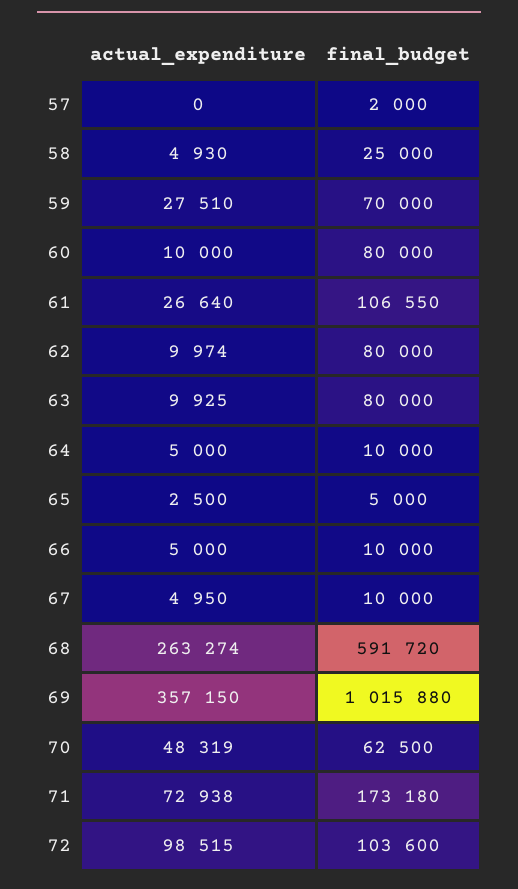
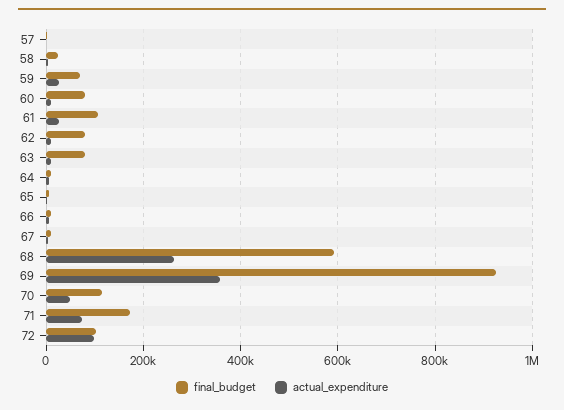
  {
    "actual_expenditure": {
      "57": 0,
      "58": 4930,
      "59": 27510,
      "60": 10000,
      "61": 26640,
      "62": 9974,
      "63": 9925,
      "64": 5000,
      "65": 2500,
      "66": 5000,
      "67": 4950,
      "68": 263274,
      "69": 357150,
      "70": 48319,
      "71": 72938,
      "72": 98515
    },
    "final_budget": {
      "57": 2000,
      "58": 25000,
      "59": 70000,
      "60": 80000,
      "61": 106550,
      "62": 80000,
      "63": 80000,
      "64": 10000,
      "65": 5000,
      "66": 10000,
      "67": 10000,
      "68": 591720,
-     "69": 1015880,
+     "69": 920000,
-     "70": 62500,
+     "70": 120000,
      "71": 173180,
      "72": 103600
    }
  }

